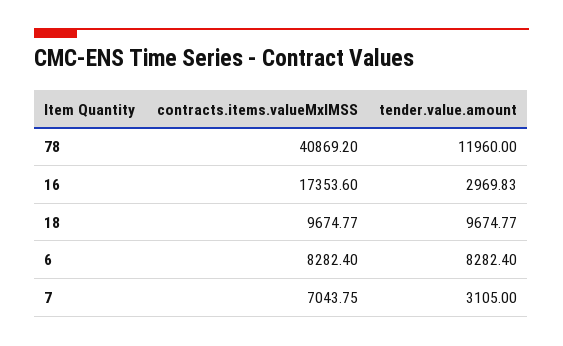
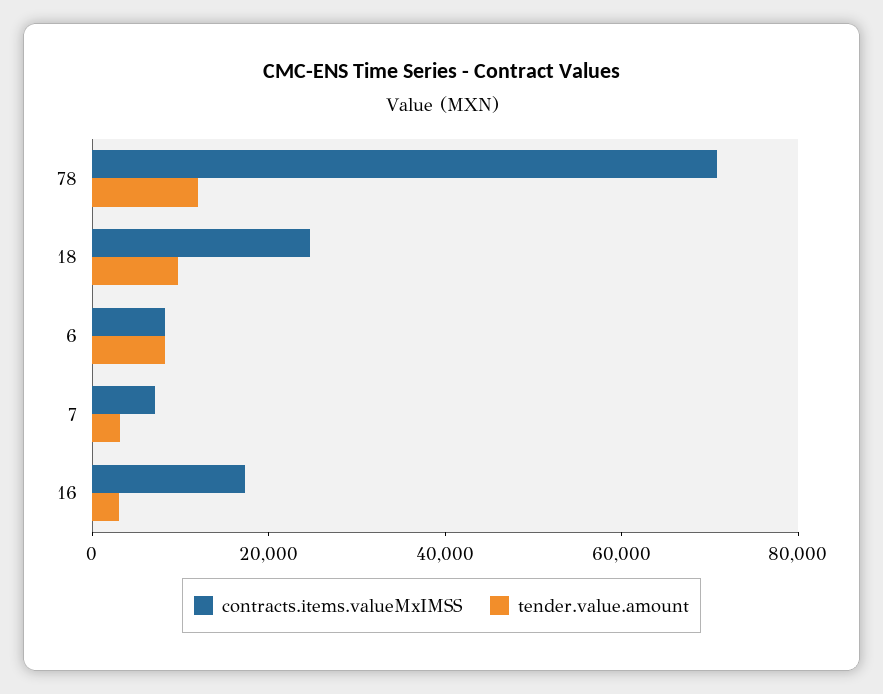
  {
    "contracts.items.valueMxIMSS": {
-     "78": 40869.2,
+     "78": 70000,
      "16": 17353.6,
-     "18": 9674.77,
+     "18": 25000,
      "6": 8282.4,
      "7": 7043.75
    },
    "tender.value.amount": {
      "78": 11960,
      "16": 2969.83,
      "18": 9674.77,
      "6": 8282.4,
      "7": 3105
    }
  }

